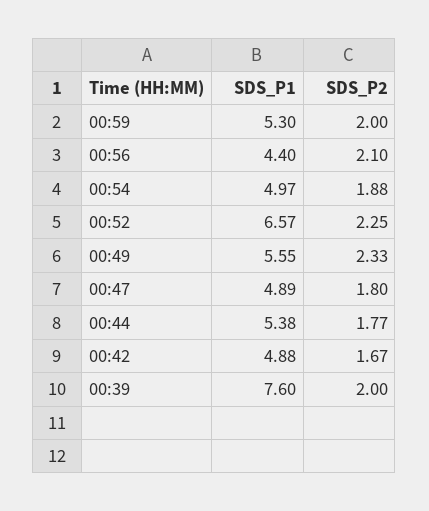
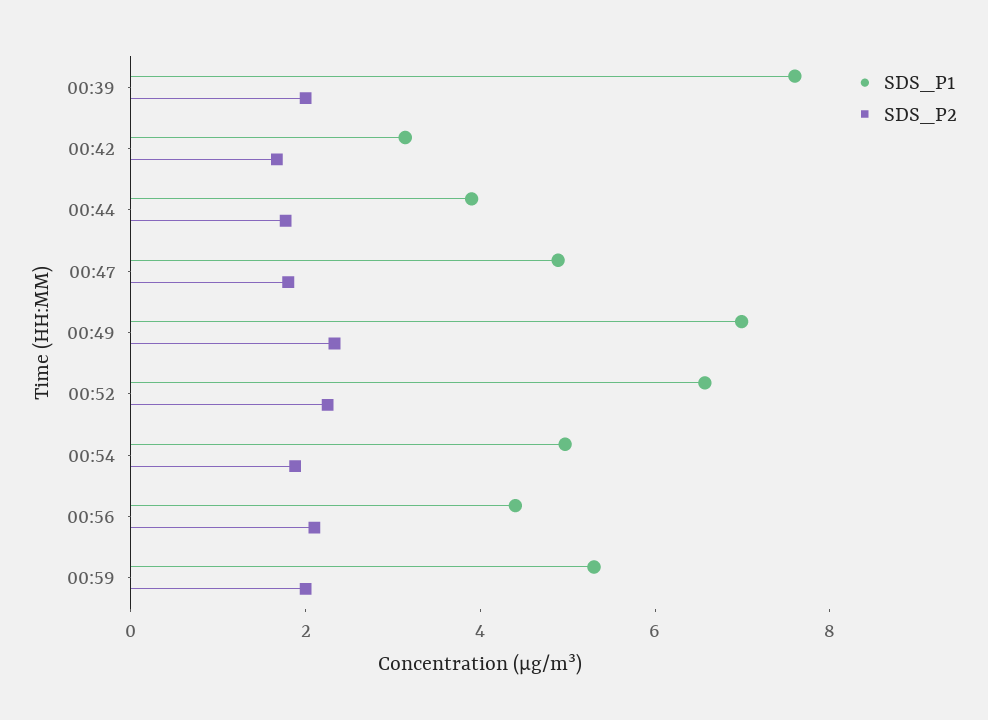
  {
    "SDS_P1": {
      "00:59": 5.3,
      "00:56": 4.4,
      "00:54": 4.97,
      "00:52": 6.57,
-     "00:49": 5.55,
+     "00:49": 7,
      "00:47": 4.89,
-     "00:44": 5.38,
+     "00:44": 4,
-     "00:42": 4.88,
+     "00:42": 3,
      "00:39": 7.6
    },
    "SDS_P2": {
      "00:59": 2,
      "00:56": 2.1,
      "00:54": 1.88,
      "00:52": 2.25,
      "00:49": 2.33,
      "00:47": 1.8,
      "00:44": 1.77,
      "00:42": 1.67,
      "00:39": 2
    }
  }

